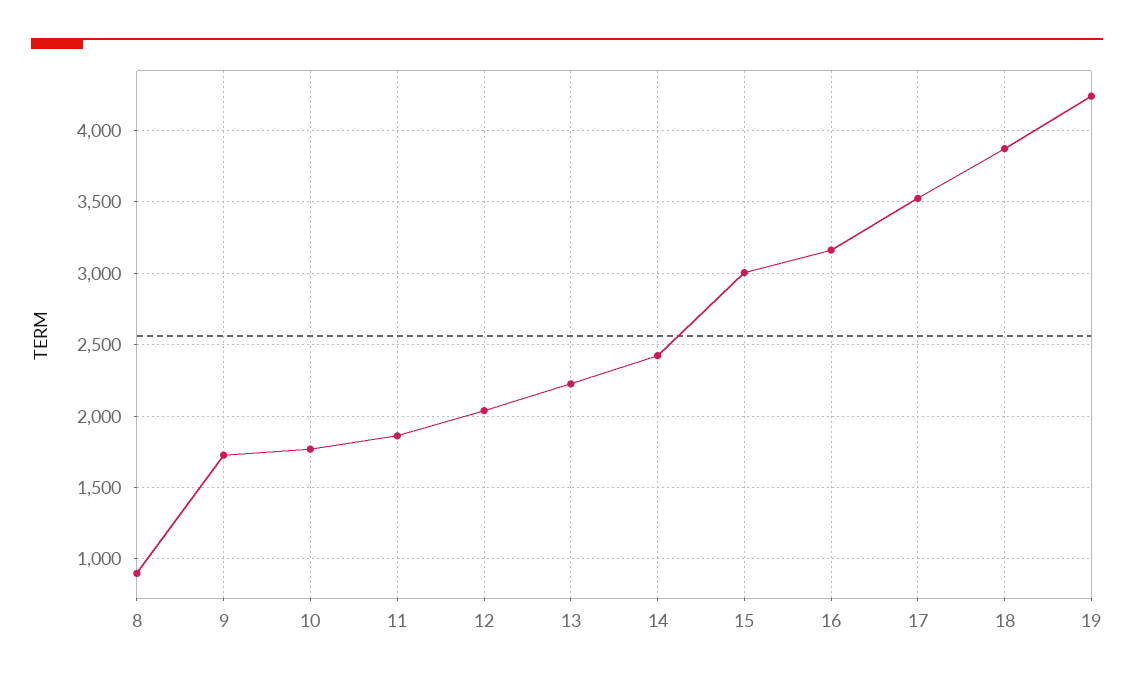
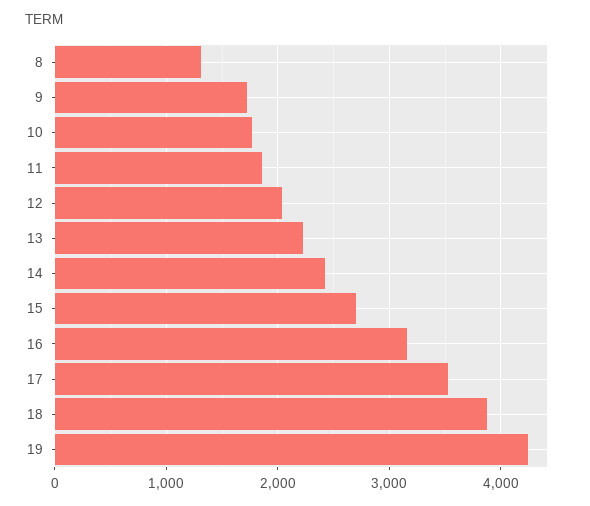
  {
-   "8": 900,
+   "8": 1300,
    "9": 1750,
    "10": 1750,
    "11": 1850,
    "12": 2050,
    "13": 2250,
    "14": 2400,
-   "15": 3000,
+   "15": 2700,
    "16": 3150,
    "17": 3500,
    "18": 3850,
    "19": 4250
  }

